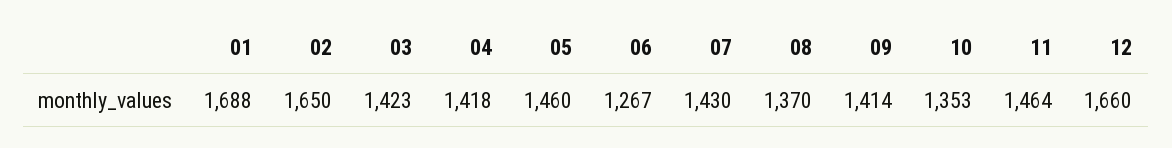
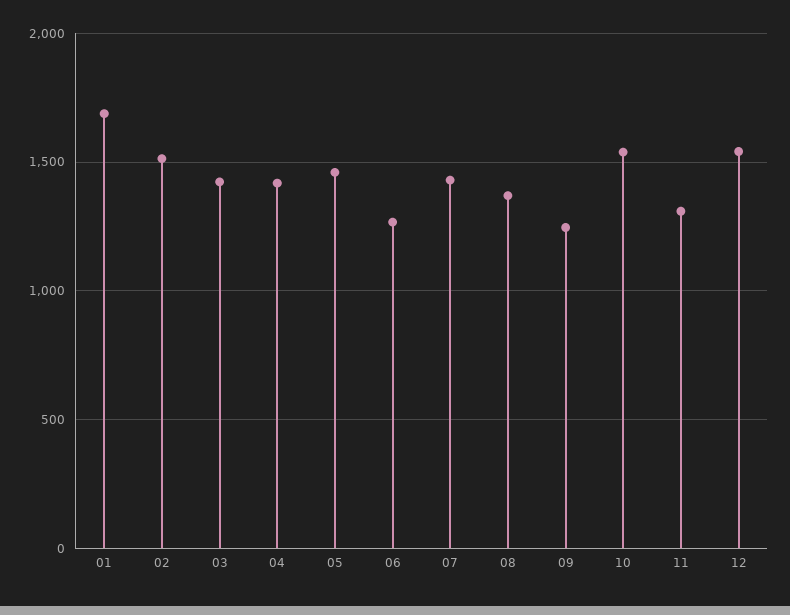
  {
    "01": 1688,
-   "02": 1650,
+   "02": 1500,
    "03": 1423,
    "04": 1418,
    "05": 1460,
    "06": 1267,
    "07": 1430,
    "08": 1370,
-   "09": 1414,
+   "09": 1250,
-   "10": 1353,
+   "10": 1550,
-   "11": 1464,
+   "11": 1300,
-   "12": 1660
+   "12": 1550
  }

